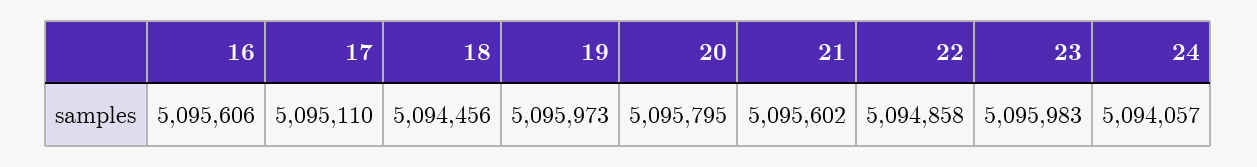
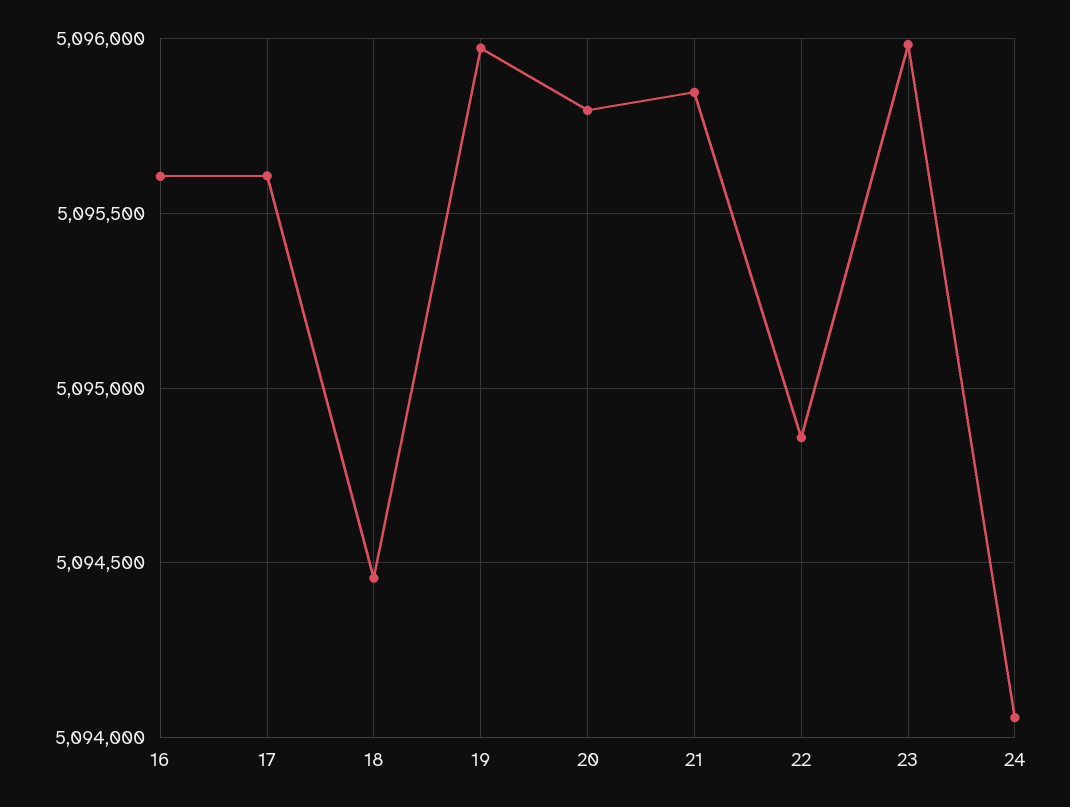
  {
    "16": 5095606,
-   "17": 5095110,
+   "17": 5095600,
    "18": 5094456,
    "19": 5095973,
    "20": 5095795,
-   "21": 5095602,
+   "21": 5095850,
    "22": 5094858,
    "23": 5095983,
    "24": 5094057
  }

